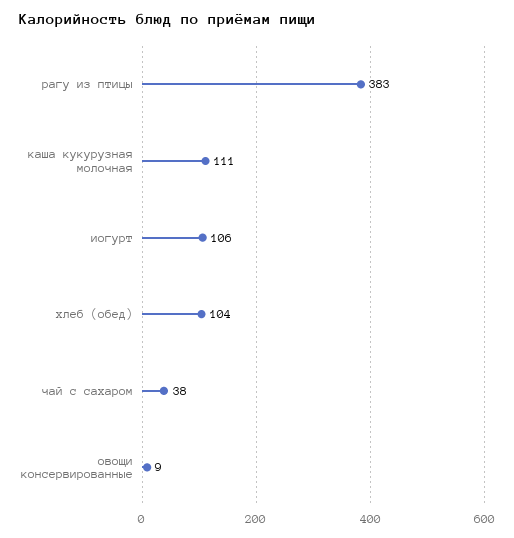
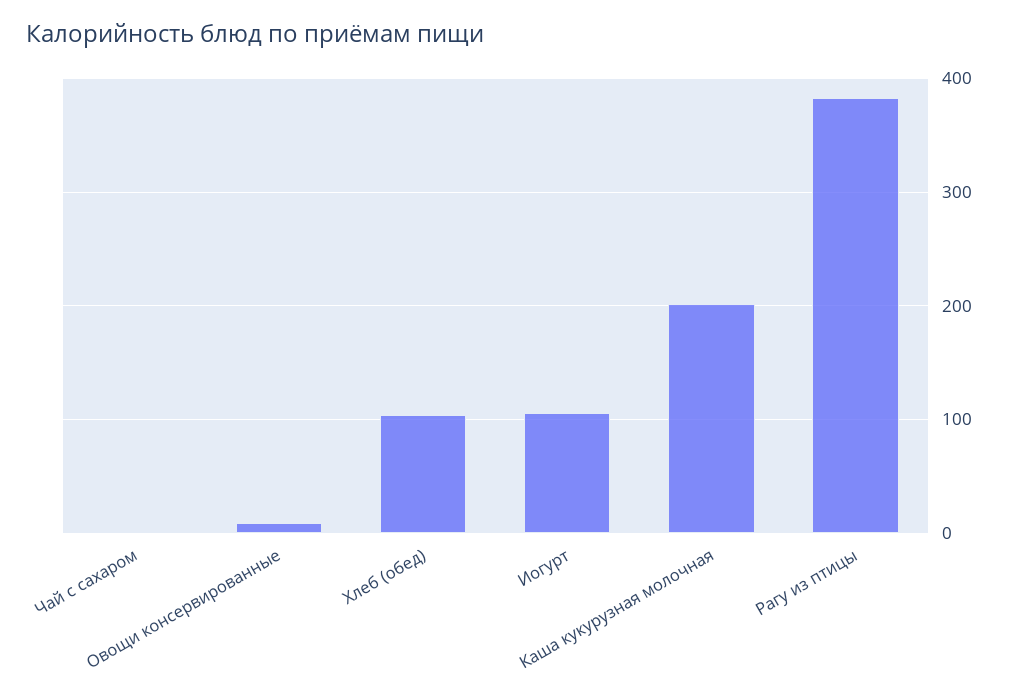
  {
    "рагу из птицы": 383,
-   "каша кукурузная молочная": 111,
+   "каша кукурузная молочная": 200,
    "иогурт": 106,
    "хлеб (обед)": 104,
-   "чай с сахаром": 38,
+   "чай с сахаром": 0,
    "овощи консервированные": 9
  }

